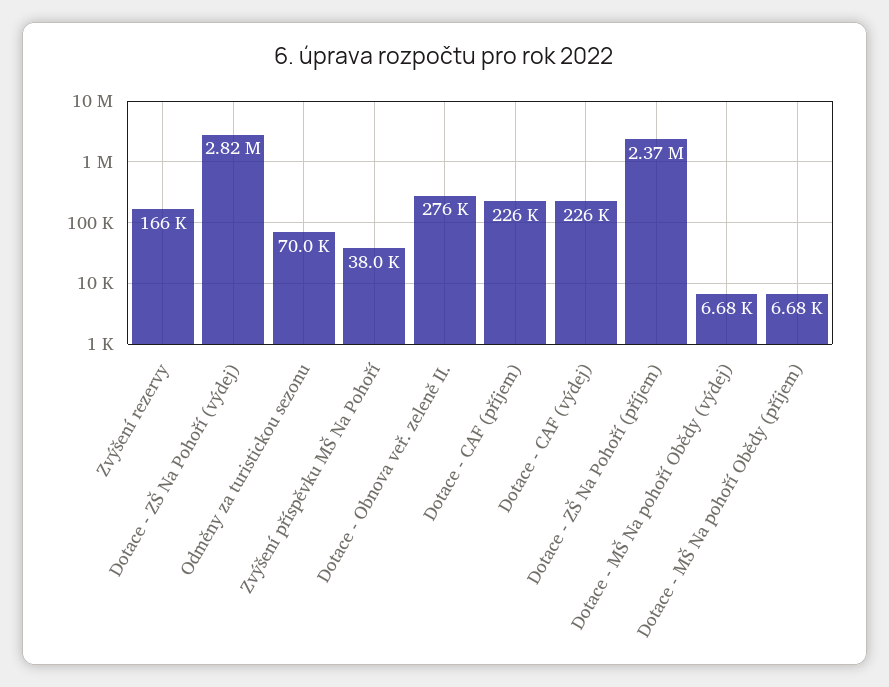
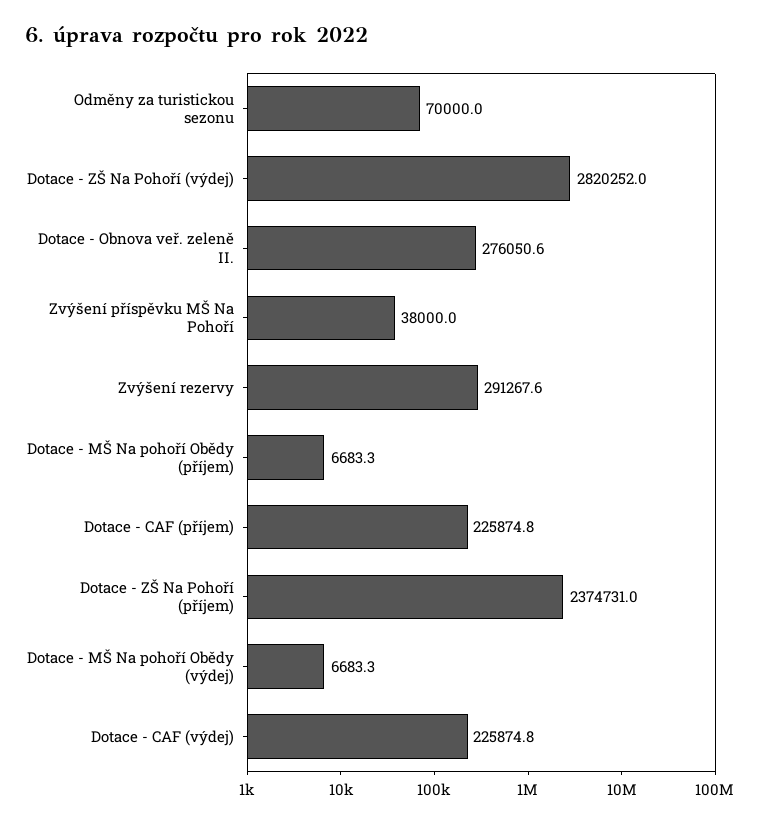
  {
-   "Zvýšení rezervy": 166000,
+   "Zvýšení rezervy": 291267.6,
    "Dotace - ZŠ Na Pohoří (výdej)": 2820252,
    "Odměny za turistickou sezonu": 70000,
    "Zvýšení příspěvku MŠ Na Pohoří": 38000,
    "Dotace - Obnova veř. zeleně II.": 276050.6,
    "Dotace - CAF (příjem)": 225874.8,
    "Dotace - CAF (výdej)": 225874.8,
    "Dotace - ZŠ Na Pohoří (příjem)": 2374731,
    "Dotace - MŠ Na pohoří Obědy (výdej)": 6683.3,
    "Dotace - MŠ Na pohoří Obědy (příjem)": 6683.3
  }

